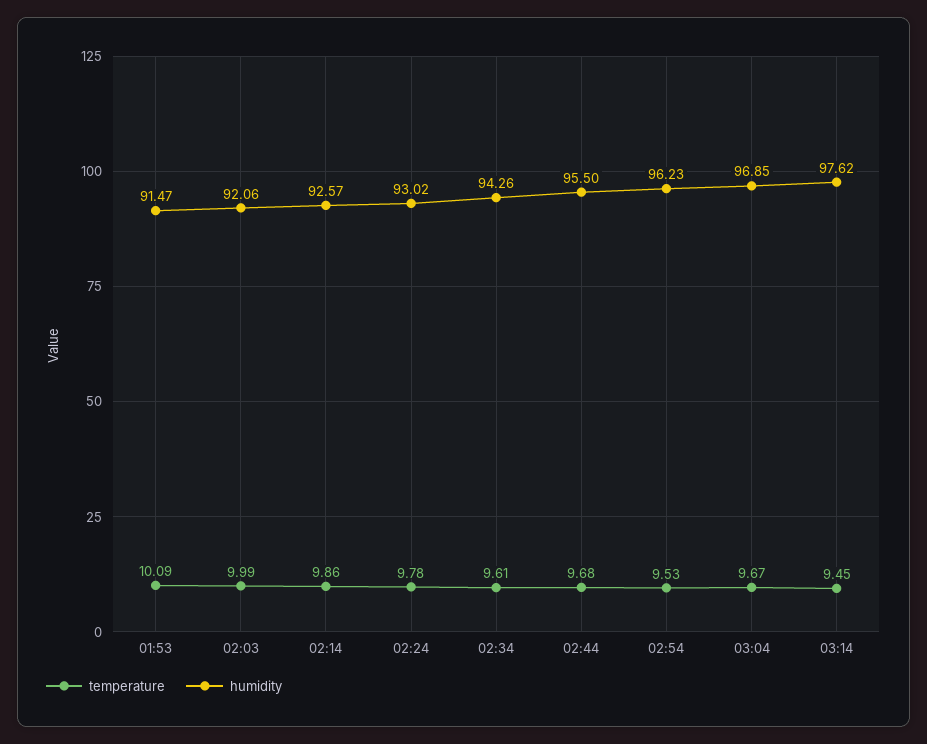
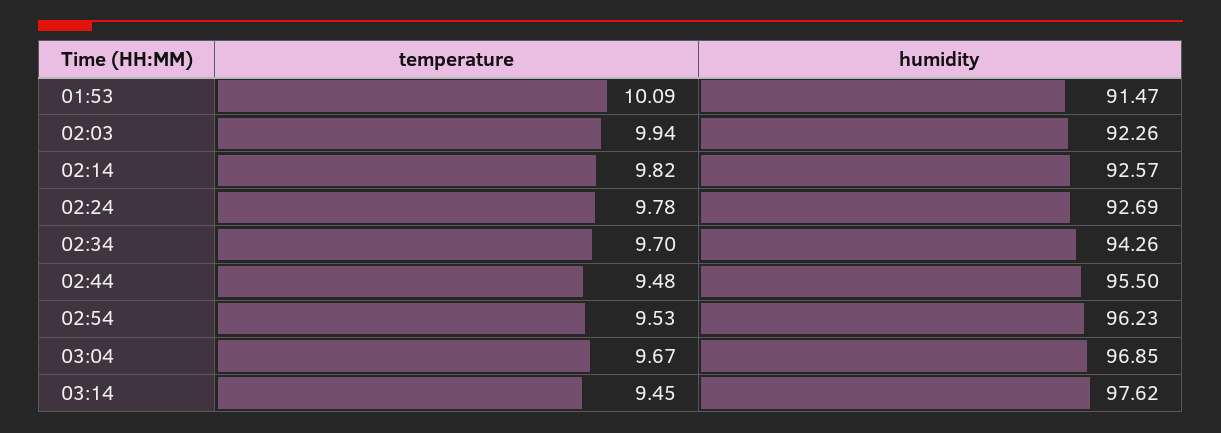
  {
    "temperature": {
      "01:53": 10.09,
-     "02:03": 9.99,
+     "02:03": 9.94,
-     "02:14": 9.86,
+     "02:14": 9.82,
      "02:24": 9.78,
-     "02:34": 9.61,
+     "02:34": 9.7,
-     "02:44": 9.68,
+     "02:44": 9.48,
      "02:54": 9.53,
      "03:04": 9.67,
      "03:14": 9.45
    },
    "humidity": {
      "01:53": 91.47,
-     "02:03": 92.06,
+     "02:03": 92.26,
      "02:14": 92.57,
-     "02:24": 93.02,
+     "02:24": 92.69,
      "02:34": 94.26,
      "02:44": 95.5,
      "02:54": 96.23,
      "03:04": 96.85,
      "03:14": 97.62
    }
  }

